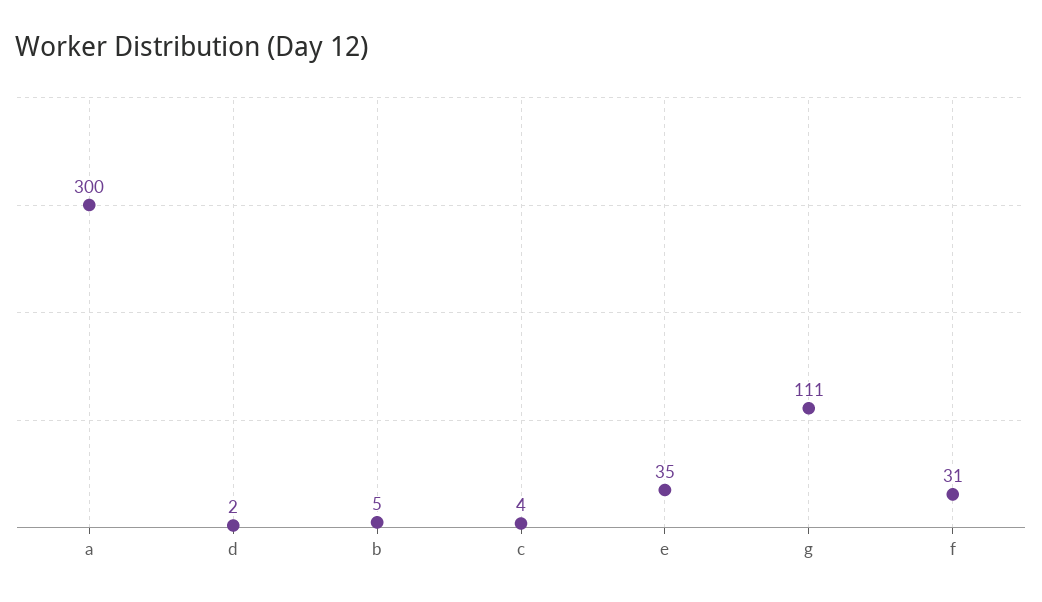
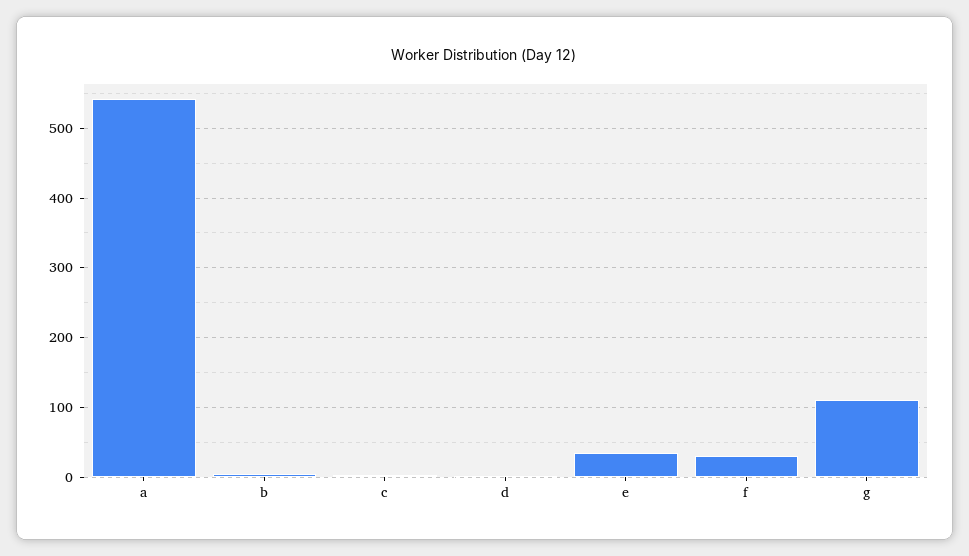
  {
-   "a": 300,
+   "a": 540,
    "d": 2,
    "b": 5,
    "c": 4,
    "e": 35,
    "g": 111,
    "f": 31
  }

